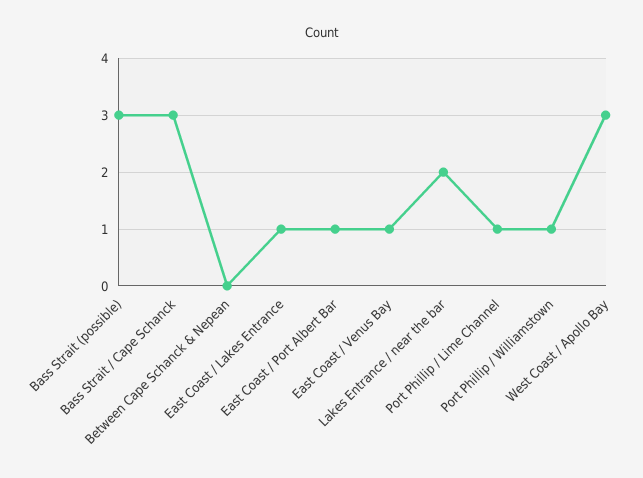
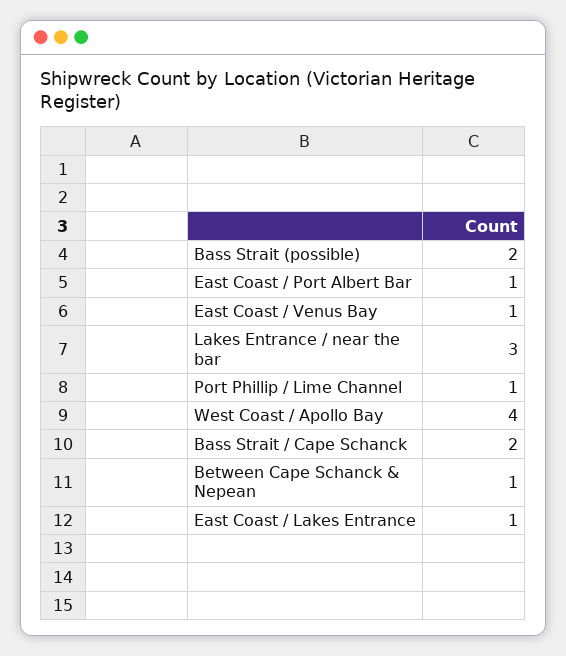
  {
-   "Bass Strait (possible)": 3,
+   "Bass Strait (possible)": 2,
-   "Bass Strait / Cape Schanck": 3,
+   "Bass Strait / Cape Schanck": 2,
-   "Between Cape Schanck & Nepean": 0,
+   "Between Cape Schanck & Nepean": 1,
    "East Coast / Lakes Entrance": 1,
    "East Coast / Port Albert Bar": 1,
    "East Coast / Venus Bay": 1,
-   "Lakes Entrance / near the bar": 2,
+   "Lakes Entrance / near the bar": 3,
    "Port Phillip / Lime Channel": 1,
-   "Port Phillip / Williamstown": 1,
-   "West Coast / Apollo Bay": 3
+   "West Coast / Apollo Bay": 4
  }

